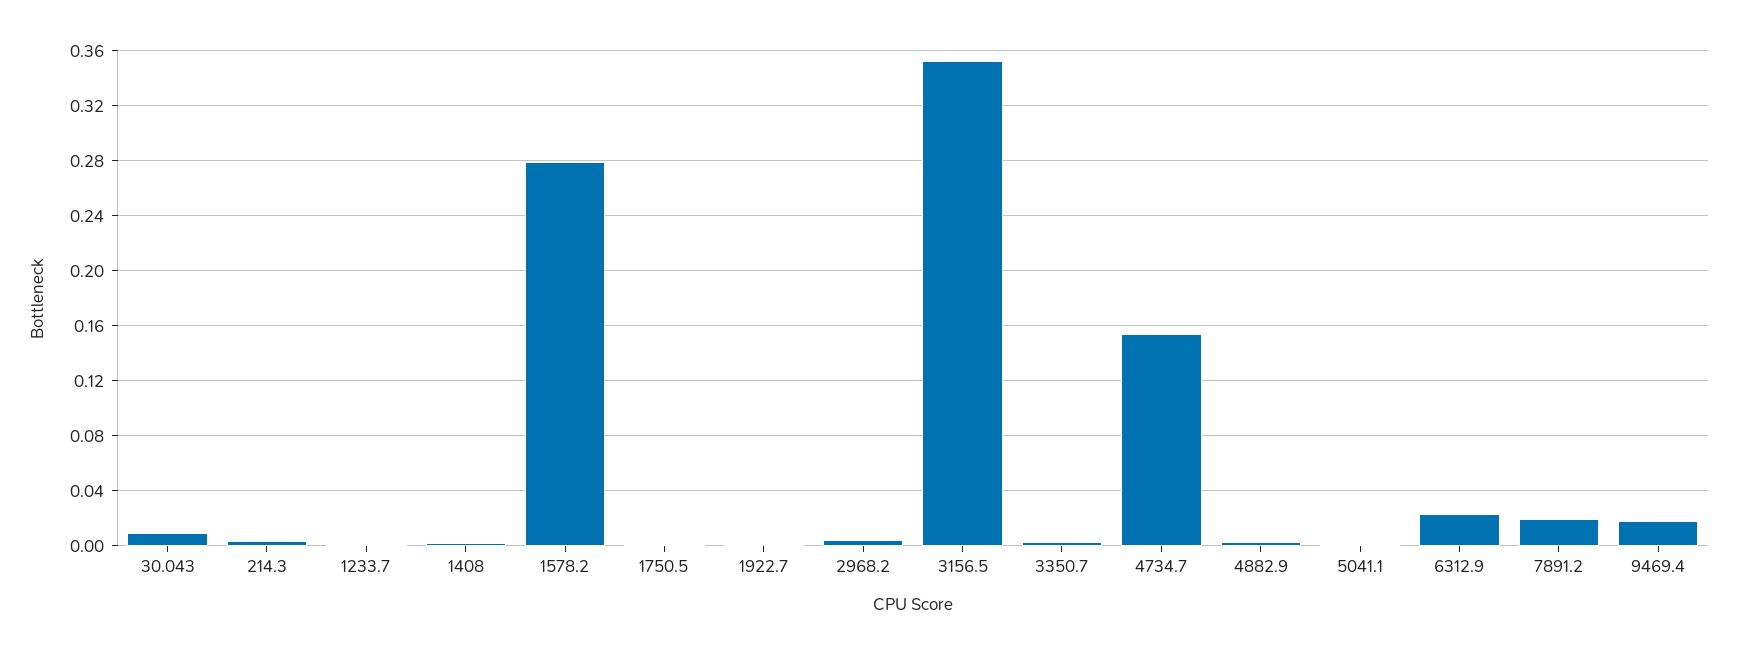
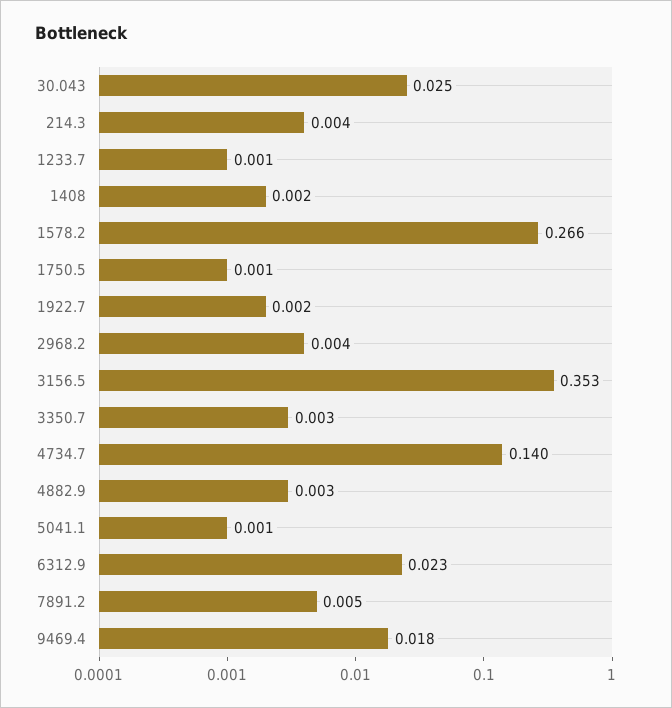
  {
-   "30.043": 0.01,
+   "30.043": 0.025,
    "214.3": 0.004,
    "1233.7": 0.001,
    "1408": 0.002,
-   "1578.2": 0.28,
+   "1578.2": 0.266,
    "1750.5": 0.001,
    "1922.7": 0.002,
    "2968.2": 0.004,
    "3156.5": 0.353,
    "3350.7": 0.003,
-   "4734.7": 0.155,
+   "4734.7": 0.14,
    "4882.9": 0.003,
    "5041.1": 0.001,
    "6312.9": 0.023,
-   "7891.2": 0.02,
+   "7891.2": 0.005,
    "9469.4": 0.018
  }

